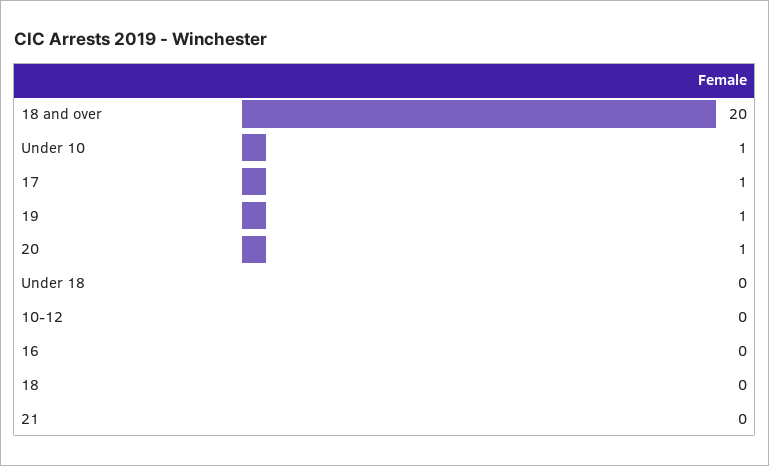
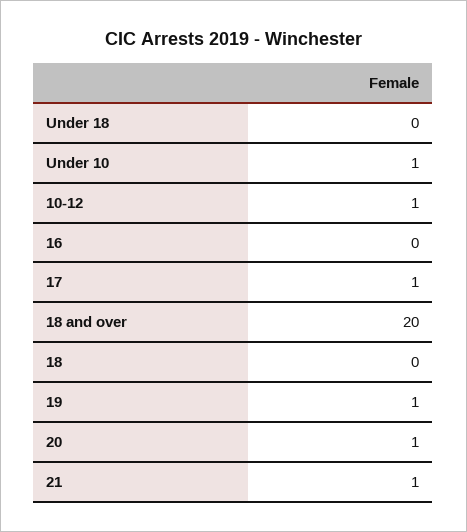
  {
    "18 and over": 20,
    "Under 10": 1,
    "17": 1,
    "19": 1,
    "20": 1,
    "Under 18": 0,
-   "10-12": 0,
+   "10-12": 1,
    "16": 0,
    "18": 0,
-   "21": 0
+   "21": 1
  }

